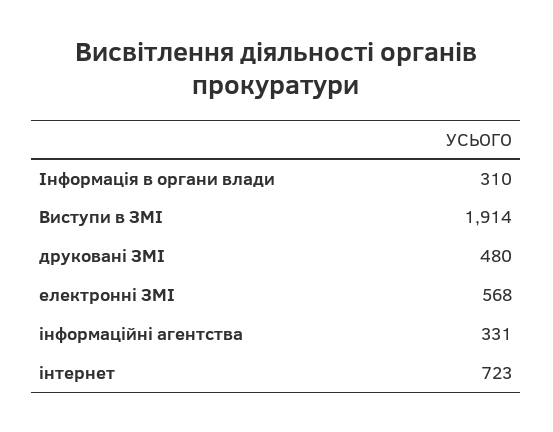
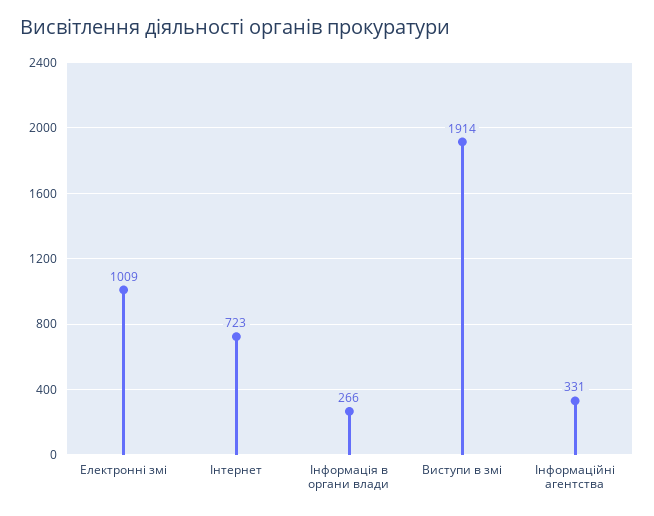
  {
-   "Інформація в органи влади": 310,
+   "Інформація в органи влади": 266,
    "Виступи в ЗМІ": 1914,
-   "друковані ЗМІ": 480,
-   "електронні ЗМІ": 568,
+   "електронні ЗМІ": 1009,
    "інформаційні агентства": 331,
    "інтернет": 723
  }

